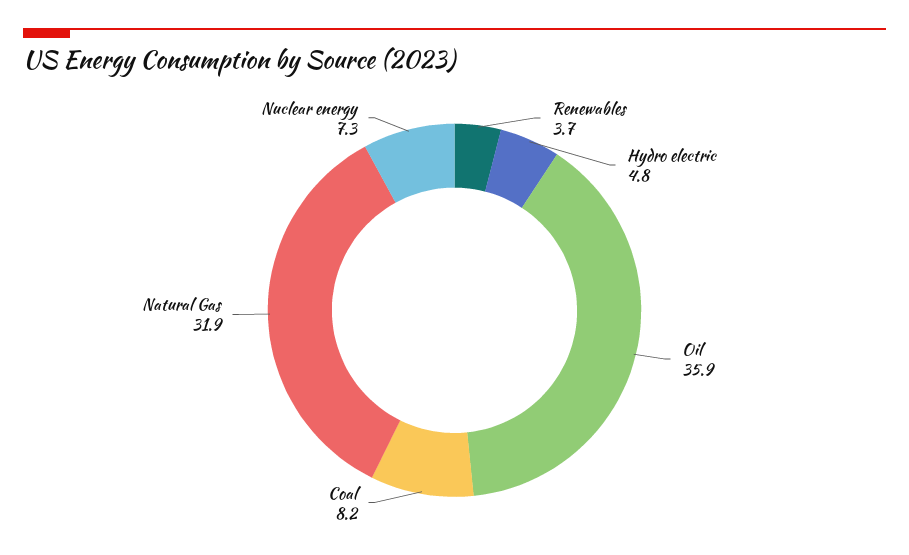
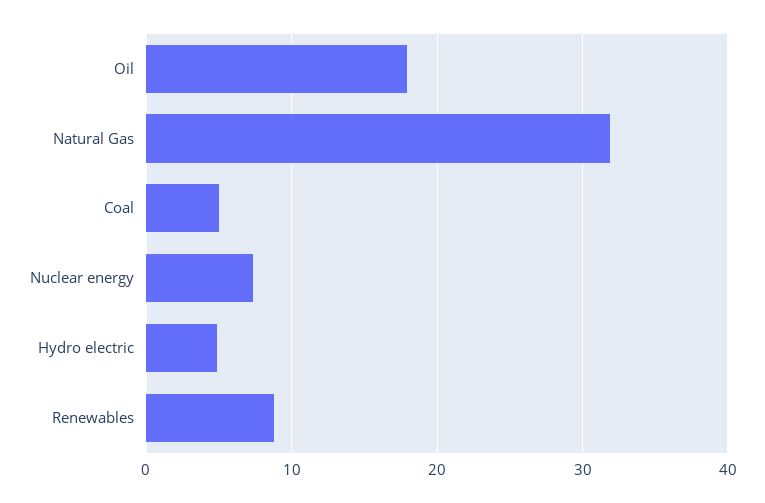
  {
-   "Renewables": 3.7,
+   "Renewables": 9,
    "Hydro electric": 4.8,
-   "Oil": 35.9,
+   "Oil": 18,
-   "Coal": 8.2,
+   "Coal": 5,
    "Natural Gas": 31.9,
    "Nuclear energy": 7.3
  }

